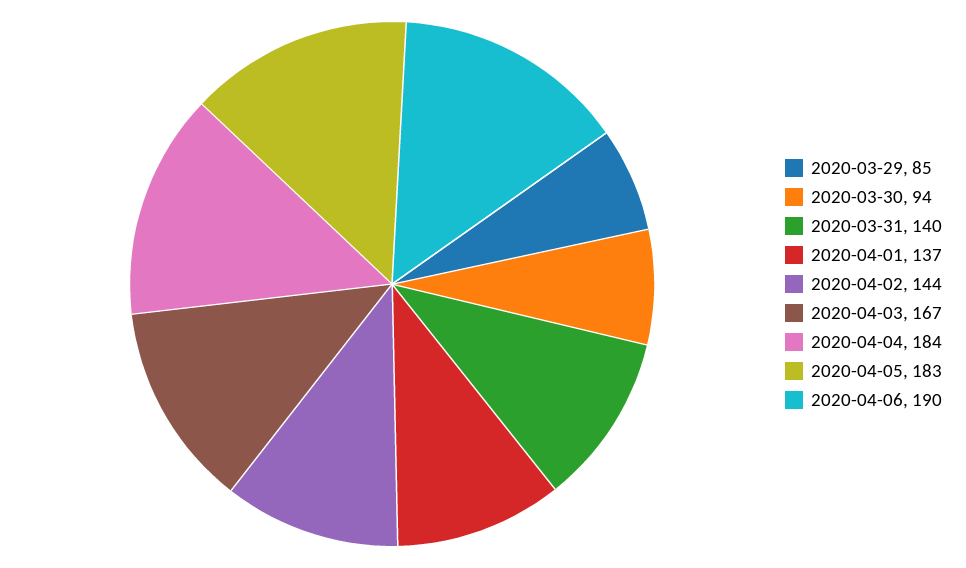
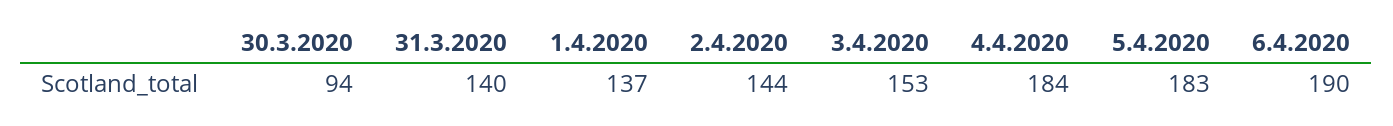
  {
-   "2020-03-29": 85,
    "2020-03-30": 94,
    "2020-03-31": 140,
    "2020-04-01": 137,
    "2020-04-02": 144,
-   "2020-04-03": 167,
+   "2020-04-03": 153,
    "2020-04-04": 184,
    "2020-04-05": 183,
    "2020-04-06": 190
  }

